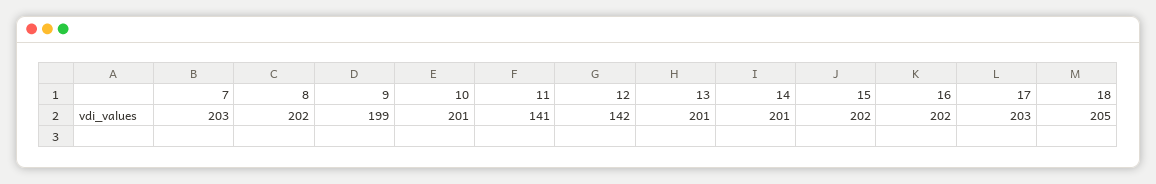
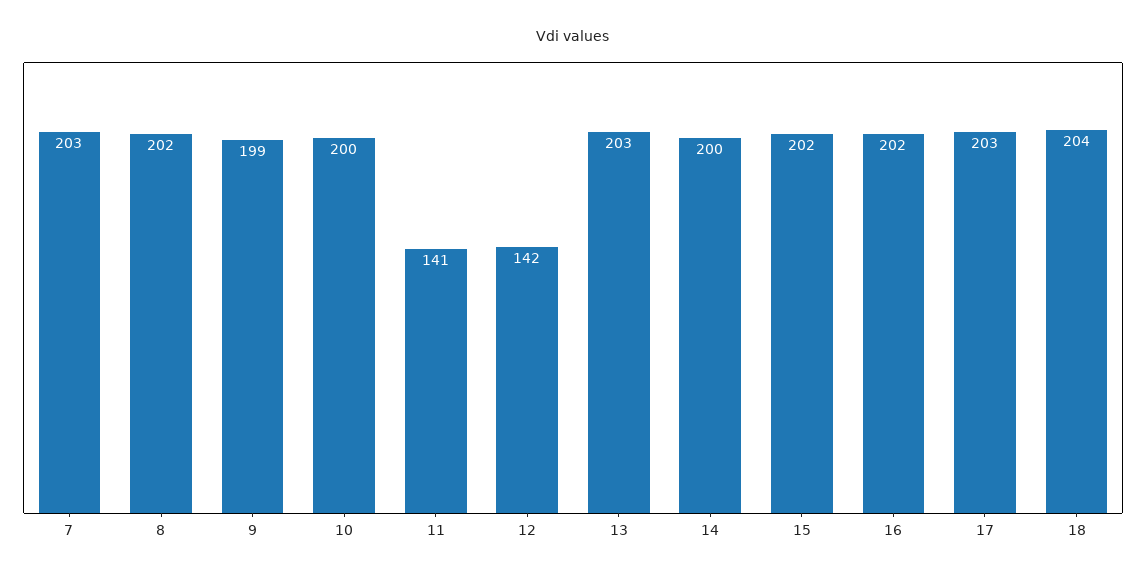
  {
    "7": 203,
    "8": 202,
    "9": 199,
-   "10": 201,
+   "10": 200,
    "11": 141,
    "12": 142,
-   "13": 201,
+   "13": 203,
-   "14": 201,
+   "14": 200,
    "15": 202,
    "16": 202,
    "17": 203,
-   "18": 205
+   "18": 204
  }

